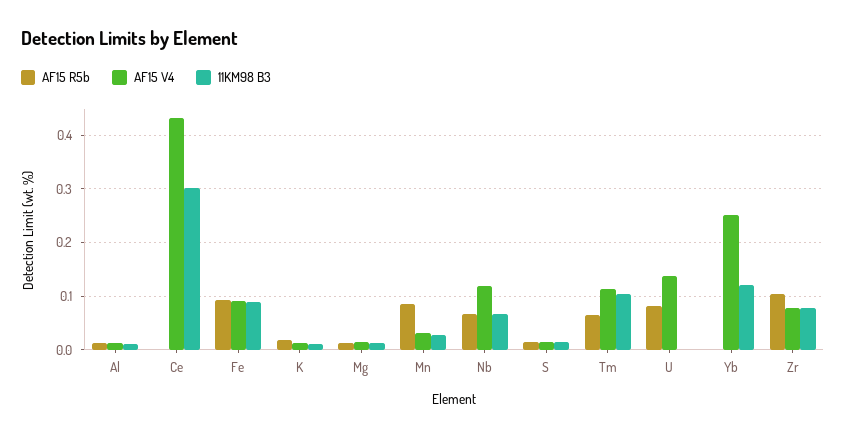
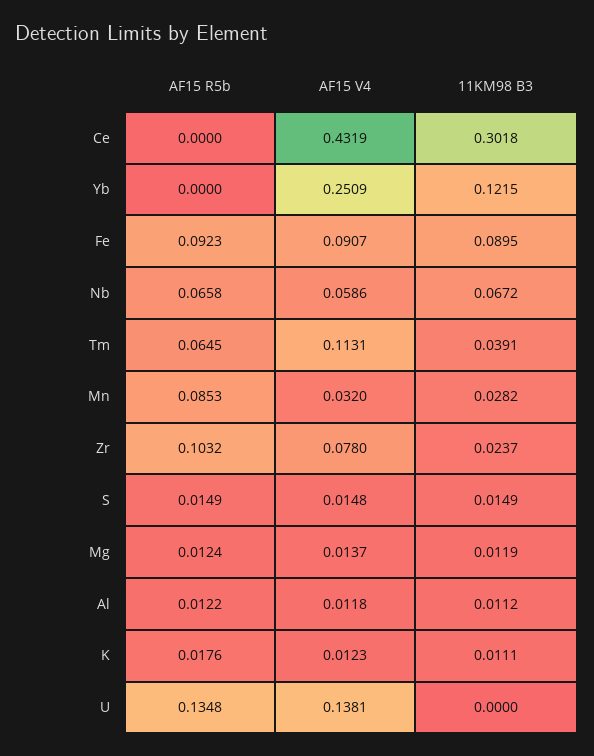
  {
    "AF15 R5b": {
      "Al": 0.0122,
      "Ce": 0,
      "Fe": 0.0923,
      "K": 0.0176,
      "Mg": 0.0124,
      "Mn": 0.0853,
      "Nb": 0.0658,
      "S": 0.0149,
      "Tm": 0.0645,
-     "U": 0.08,
+     "U": 0.1348,
      "Yb": 0,
      "Zr": 0.1032
    },
    "AF15 V4": {
      "Al": 0.0118,
      "Ce": 0.4319,
      "Fe": 0.0907,
      "K": 0.0123,
      "Mg": 0.0137,
      "Mn": 0.032,
-     "Nb": 0.12,
+     "Nb": 0.0586,
      "S": 0.0148,
      "Tm": 0.1131,
      "U": 0.1381,
      "Yb": 0.2509,
      "Zr": 0.078
    },
    "11KM98 B3": {
      "Al": 0.0112,
      "Ce": 0.3018,
      "Fe": 0.0895,
      "K": 0.0111,
      "Mg": 0.0119,
      "Mn": 0.0282,
      "Nb": 0.0672,
      "S": 0.0149,
-     "Tm": 0.1,
+     "Tm": 0.0391,
      "U": 0,
      "Yb": 0.1215,
-     "Zr": 0.08
+     "Zr": 0.0237
    }
  }

